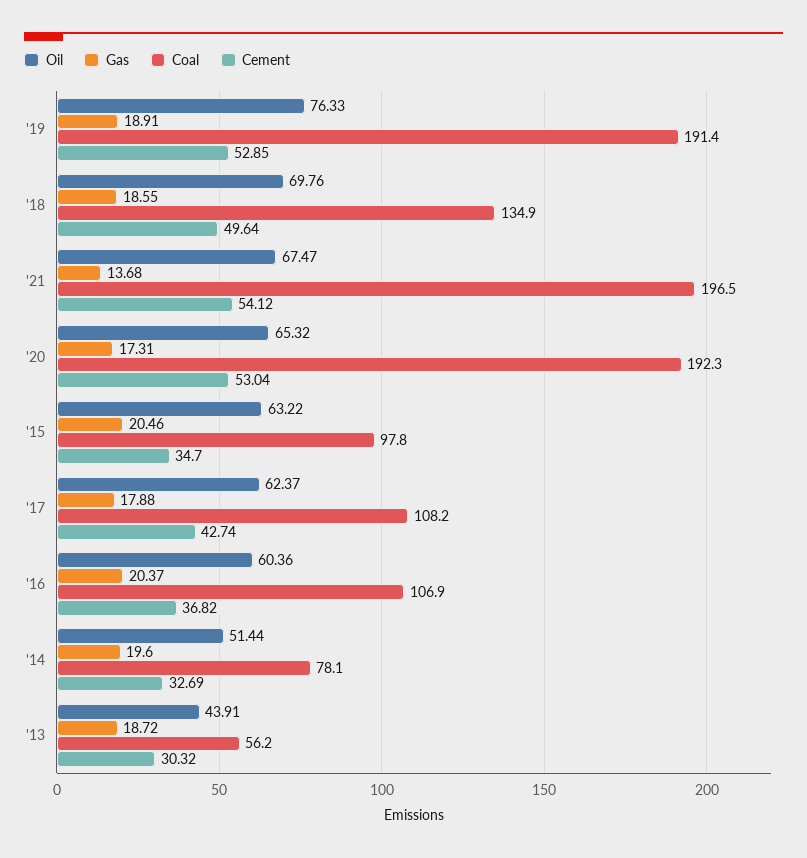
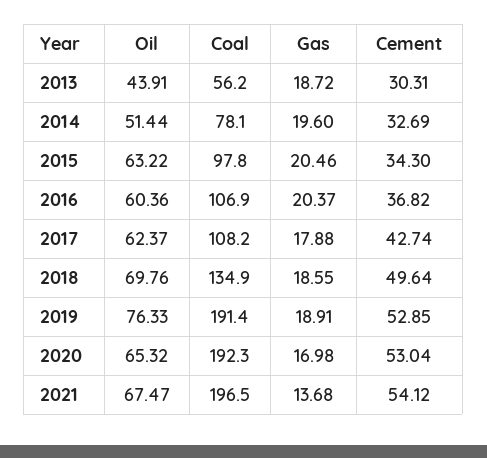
  {
    "Oil": {
      "'19": 76.33,
      "'18": 69.76,
      "'21": 67.47,
      "'20": 65.32,
      "'15": 63.22,
      "'17": 62.37,
      "'16": 60.36,
      "'14": 51.44,
      "'13": 43.91
    },
    "Gas": {
      "'19": 18.91,
      "'18": 18.55,
      "'21": 13.68,
-     "'20": 17.31,
+     "'20": 16.98,
      "'15": 20.46,
      "'17": 17.88,
      "'16": 20.37,
      "'14": 19.6,
      "'13": 18.72
    },
    "Coal": {
      "'19": 191.4,
      "'18": 134.9,
      "'21": 196.5,
      "'20": 192.3,
      "'15": 97.8,
      "'17": 108.2,
      "'16": 106.9,
      "'14": 78.1,
      "'13": 56.2
    },
    "Cement": {
      "'19": 52.85,
      "'18": 49.64,
      "'21": 54.12,
      "'20": 53.04,
-     "'15": 34.7,
+     "'15": 34.3,
      "'17": 42.74,
      "'16": 36.82,
      "'14": 32.69,
-     "'13": 30.32
+     "'13": 30.31
    }
  }

